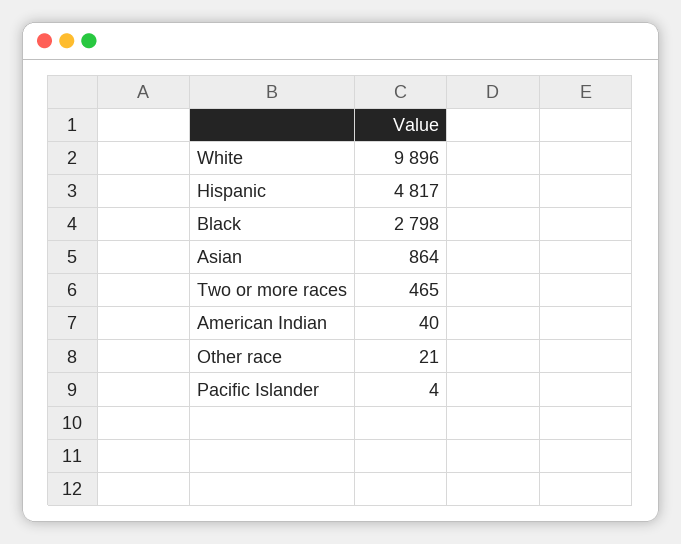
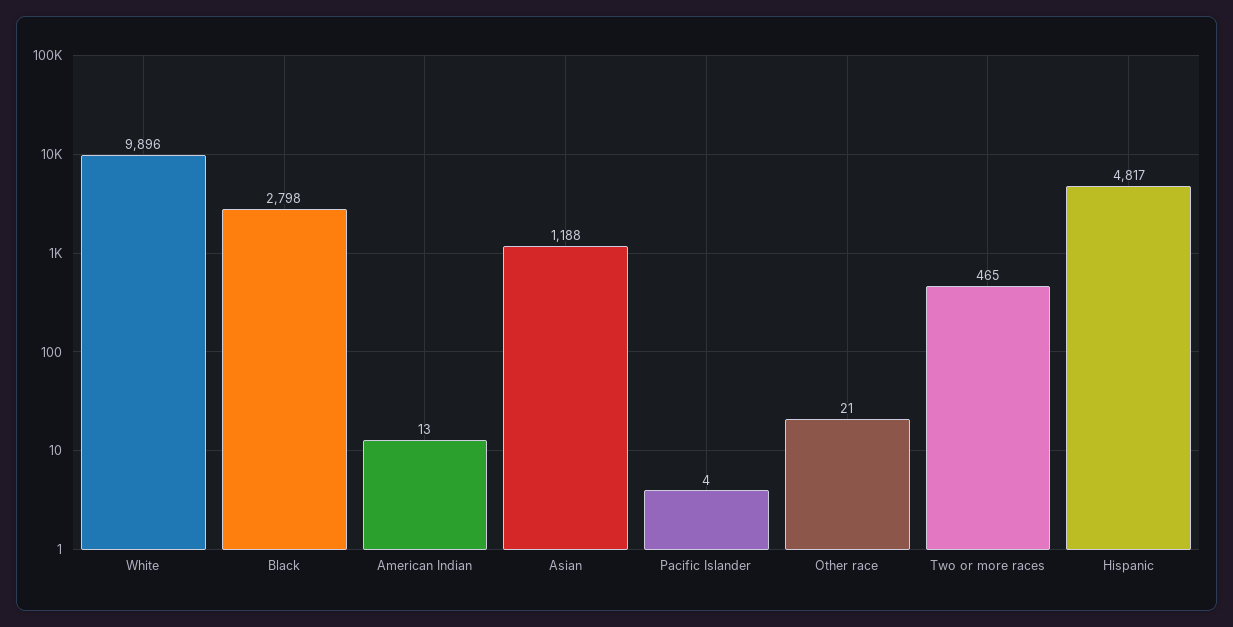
  {
    "White": 9896,
    "Hispanic": 4817,
    "Black": 2798,
-   "Asian": 864,
+   "Asian": 1188,
    "Two or more races": 465,
-   "American Indian": 40,
+   "American Indian": 13,
    "Other race": 21,
    "Pacific Islander": 4
  }

